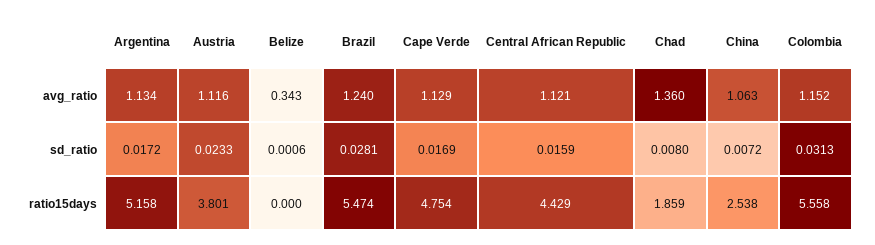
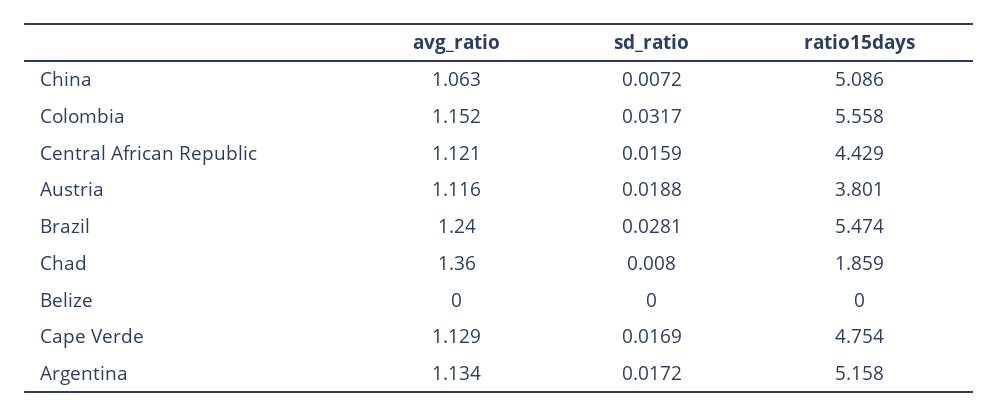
  {
    "Argentina": {
      "avg_ratio": 1.134,
      "sd_ratio": 0.0172,
      "ratio15days": 5.158
    },
    "Austria": {
      "avg_ratio": 1.116,
-     "sd_ratio": 0.0233,
+     "sd_ratio": 0.0188,
      "ratio15days": 3.801
    },
    "Belize": {
-     "avg_ratio": 0.343,
+     "avg_ratio": 0,
-     "sd_ratio": 0.0006,
+     "sd_ratio": 0,
      "ratio15days": 0
    },
    "Brazil": {
      "avg_ratio": 1.24,
      "sd_ratio": 0.0281,
      "ratio15days": 5.474
    },
    "Cape Verde": {
      "avg_ratio": 1.129,
      "sd_ratio": 0.0169,
      "ratio15days": 4.754
    },
    "Central African Republic": {
      "avg_ratio": 1.121,
      "sd_ratio": 0.0159,
      "ratio15days": 4.429
    },
    "Chad": {
      "avg_ratio": 1.36,
      "sd_ratio": 0.008,
      "ratio15days": 1.859
    },
    "China": {
      "avg_ratio": 1.063,
      "sd_ratio": 0.0072,
-     "ratio15days": 2.538
+     "ratio15days": 5.086
    },
    "Colombia": {
      "avg_ratio": 1.152,
-     "sd_ratio": 0.0313,
+     "sd_ratio": 0.0317,
      "ratio15days": 5.558
    }
  }

